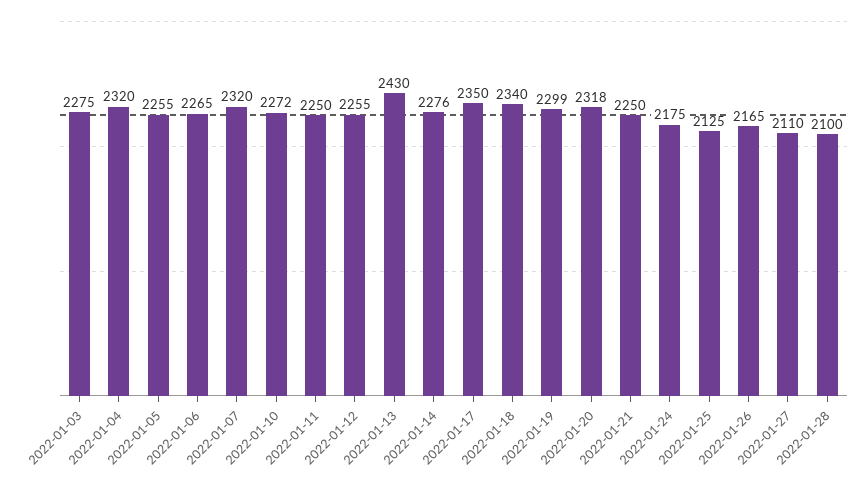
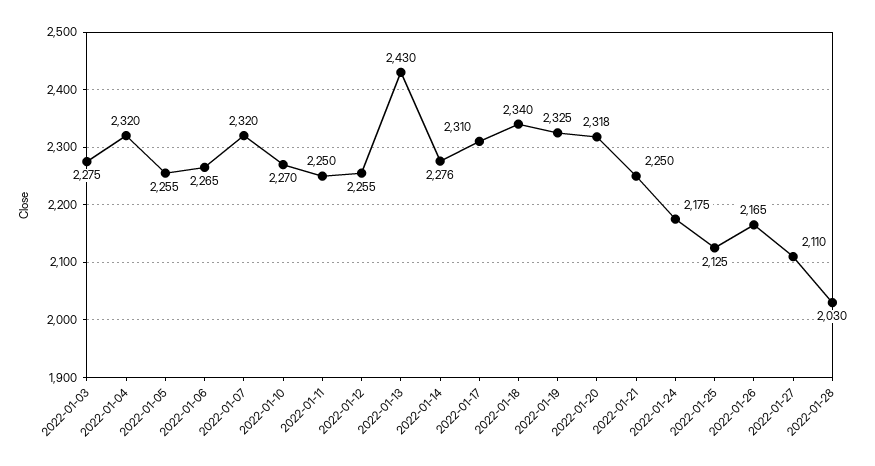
  {
    "2022-01-03": 2275,
    "2022-01-04": 2320,
    "2022-01-05": 2255,
    "2022-01-06": 2265,
    "2022-01-07": 2320,
-   "2022-01-10": 2272,
+   "2022-01-10": 2270,
    "2022-01-11": 2250,
    "2022-01-12": 2255,
    "2022-01-13": 2430,
    "2022-01-14": 2276,
-   "2022-01-17": 2350,
+   "2022-01-17": 2310,
    "2022-01-18": 2340,
-   "2022-01-19": 2299,
+   "2022-01-19": 2325,
    "2022-01-20": 2318,
    "2022-01-21": 2250,
    "2022-01-24": 2175,
    "2022-01-25": 2125,
    "2022-01-26": 2165,
    "2022-01-27": 2110,
-   "2022-01-28": 2100
+   "2022-01-28": 2030
  }

